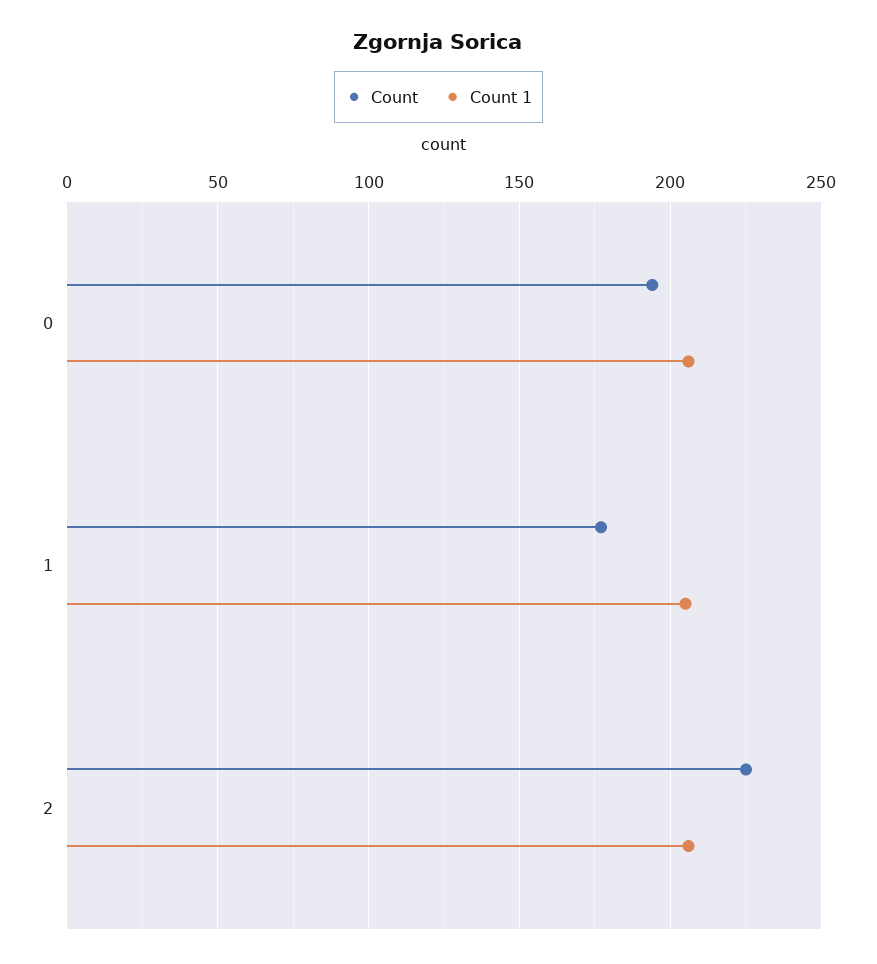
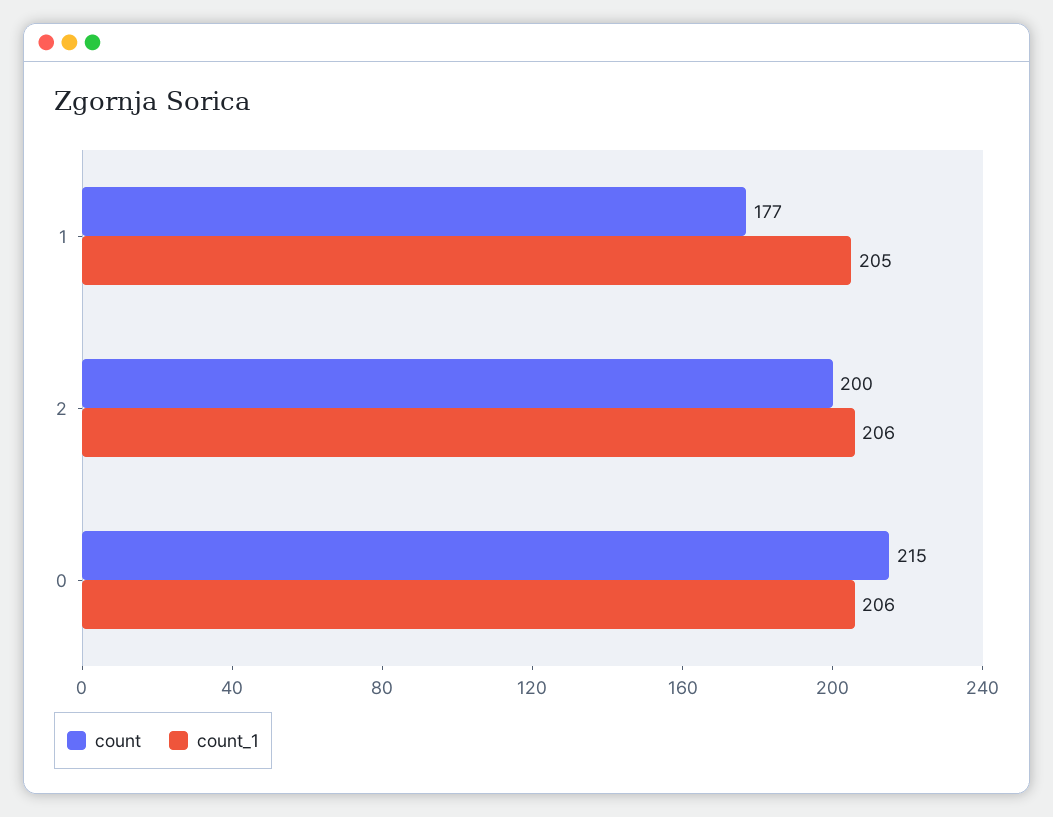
  {
    "Count": {
-     "0": 195,
+     "0": 215,
      "1": 177,
-     "2": 225
+     "2": 200
    },
    "Count 1": {
      "0": 206,
      "1": 205,
      "2": 206
    }
  }

